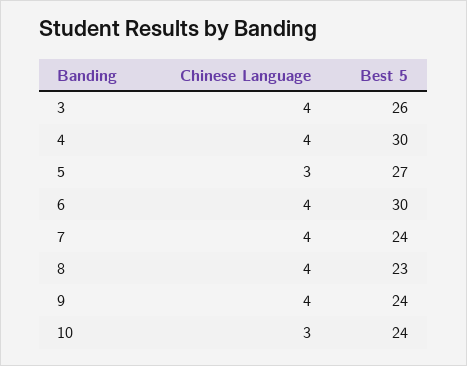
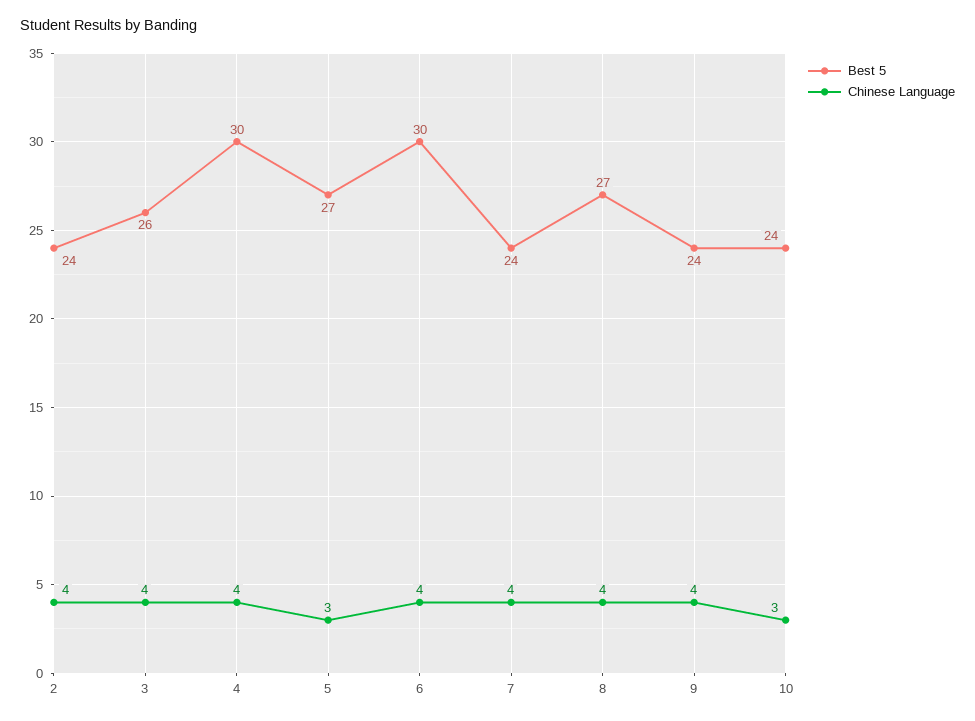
  {
    "Chinese Language": {
      "3": 4,
      "4": 4,
      "5": 3,
      "6": 4,
      "7": 4,
      "8": 4,
      "9": 4,
-     "10": 3
+     "10": 3,
+     "2": 4
    },
    "Best 5": {
      "3": 26,
      "4": 30,
      "5": 27,
      "6": 30,
      "7": 24,
-     "8": 23,
+     "8": 27,
      "9": 24,
-     "10": 24
+     "10": 24,
+     "2": 24
    }
  }

